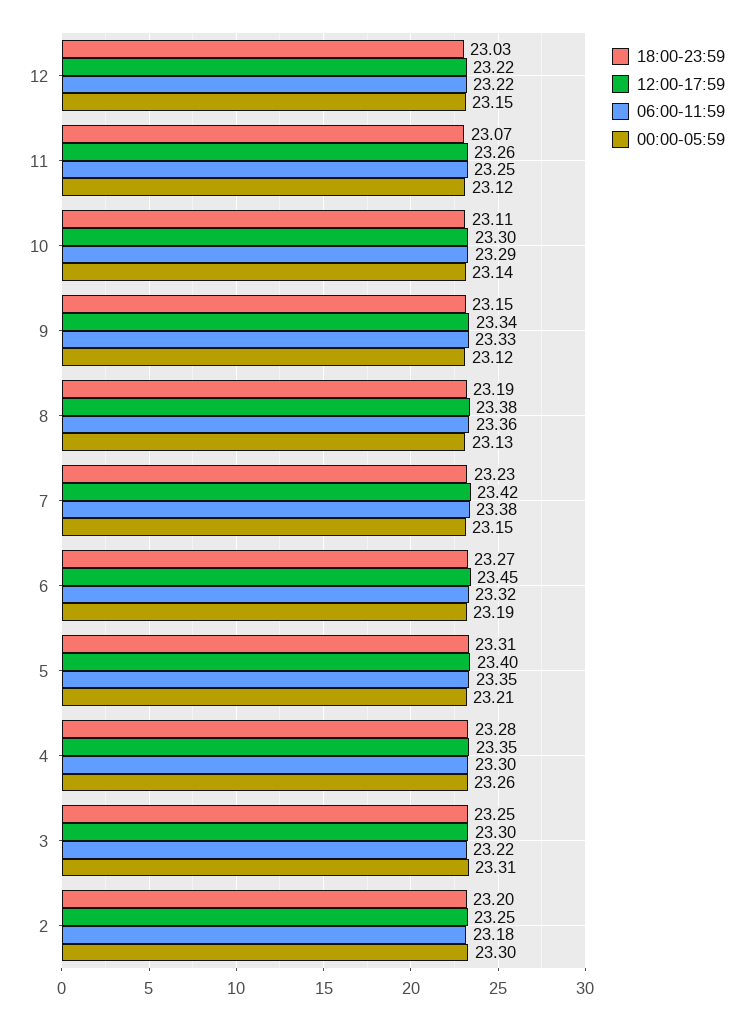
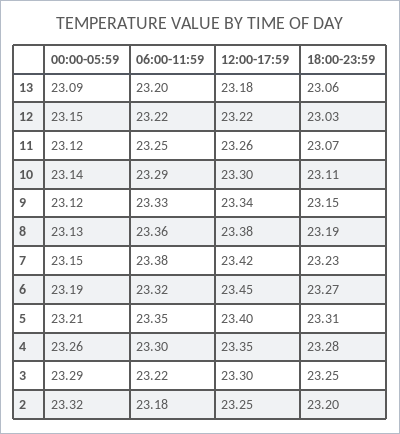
  {
    "18:00-23:59": {
      "12": 23.03,
      "11": 23.07,
      "10": 23.11,
      "9": 23.15,
      "8": 23.19,
      "7": 23.23,
      "6": 23.27,
      "5": 23.31,
      "4": 23.28,
      "3": 23.25,
-     "2": 23.2
+     "2": 23.2,
+     "13": 23.06
    },
    "12:00-17:59": {
      "12": 23.22,
      "11": 23.26,
      "10": 23.3,
      "9": 23.34,
      "8": 23.38,
      "7": 23.42,
      "6": 23.45,
      "5": 23.4,
      "4": 23.35,
      "3": 23.3,
-     "2": 23.25
+     "2": 23.25,
+     "13": 23.18
    },
    "06:00-11:59": {
      "12": 23.22,
      "11": 23.25,
      "10": 23.29,
      "9": 23.33,
      "8": 23.36,
      "7": 23.38,
      "6": 23.32,
      "5": 23.35,
      "4": 23.3,
      "3": 23.22,
-     "2": 23.18
+     "2": 23.18,
+     "13": 23.2
    },
    "00:00-05:59": {
      "12": 23.15,
      "11": 23.12,
      "10": 23.14,
      "9": 23.12,
      "8": 23.13,
      "7": 23.15,
      "6": 23.19,
      "5": 23.21,
      "4": 23.26,
-     "3": 23.31,
+     "3": 23.29,
-     "2": 23.3
+     "2": 23.32,
+     "13": 23.09
    }
  }

